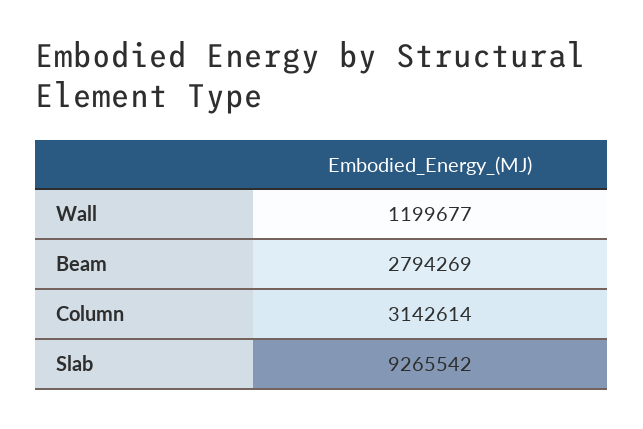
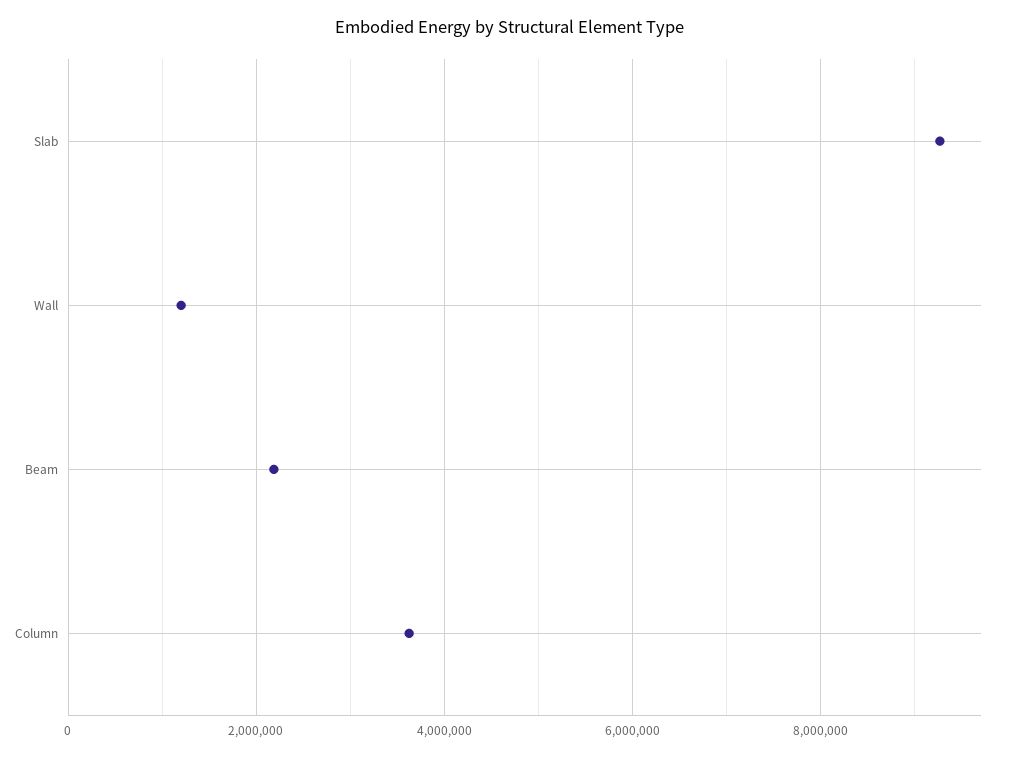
  {
    "Wall": 1199677,
-   "Beam": 2794269,
+   "Beam": 2200000,
-   "Column": 3142614,
+   "Column": 3600000,
    "Slab": 9265542
  }

